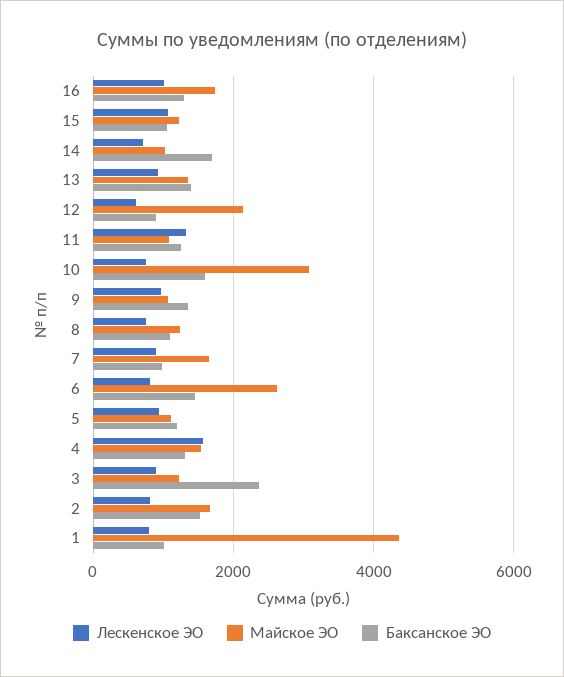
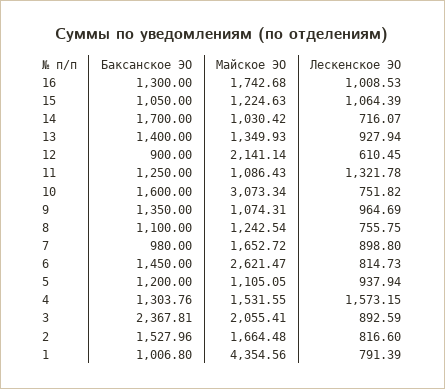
  {
    "Лескенское ЭО": {
      "16": 1008.53,
      "15": 1064.39,
      "14": 716.07,
      "13": 927.94,
      "12": 610.45,
      "11": 1321.78,
      "10": 751.82,
      "9": 964.69,
      "8": 755.75,
      "7": 898.8,
      "6": 814.73,
      "5": 937.94,
      "4": 1573.15,
      "3": 892.59,
      "2": 816.6,
      "1": 791.39
    },
    "Майское ЭО": {
      "16": 1742.68,
      "15": 1224.63,
      "14": 1030.42,
      "13": 1349.93,
      "12": 2141.14,
      "11": 1086.43,
      "10": 3073.34,
      "9": 1074.31,
      "8": 1242.54,
      "7": 1652.72,
      "6": 2621.47,
      "5": 1105.05,
      "4": 1531.55,
-     "3": 1200,
+     "3": 2055.41,
      "2": 1664.48,
      "1": 4354.56
    },
    "Баксанское ЭО": {
      "16": 1300,
      "15": 1050,
      "14": 1700,
      "13": 1400,
      "12": 900,
      "11": 1250,
      "10": 1600,
      "9": 1350,
      "8": 1100,
      "7": 980,
      "6": 1450,
      "5": 1200,
      "4": 1303.76,
      "3": 2367.81,
      "2": 1527.96,
      "1": 1006.8
    }
  }

